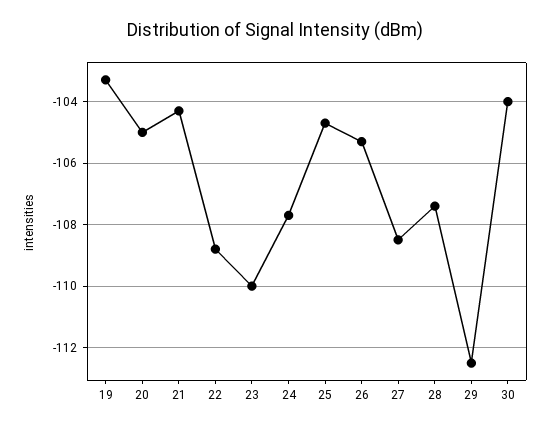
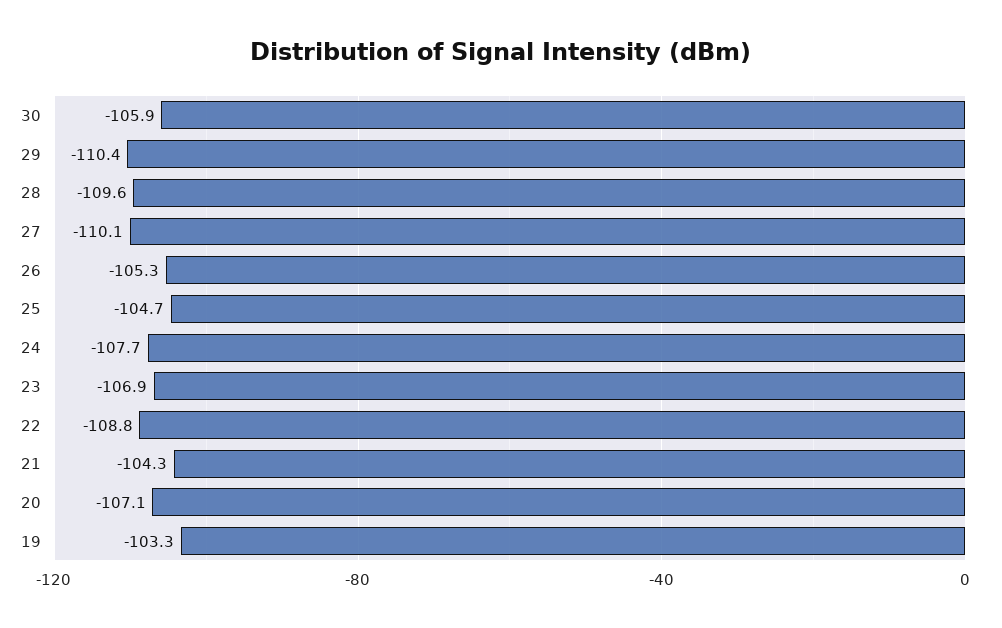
  {
    "19": -103.3,
-   "20": -105,
+   "20": -107.1,
    "21": -104.3,
    "22": -108.8,
-   "23": -110,
+   "23": -106.9,
    "24": -107.7,
    "25": -104.7,
    "26": -105.3,
-   "27": -108.5,
+   "27": -110.1,
-   "28": -107.5,
+   "28": -109.6,
-   "29": -112.5,
+   "29": -110.4,
-   "30": -104
+   "30": -105.9
  }

